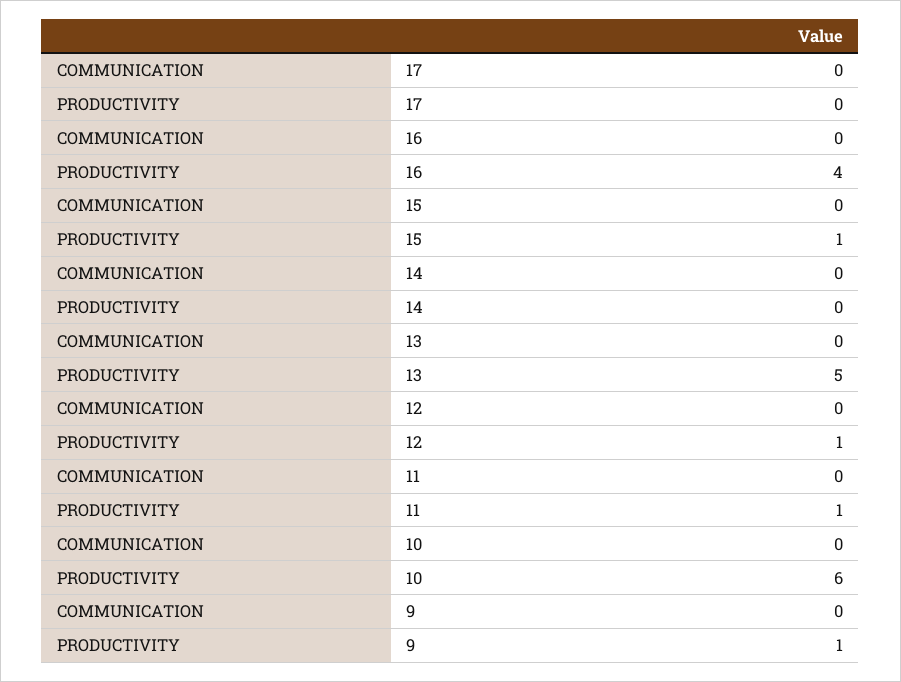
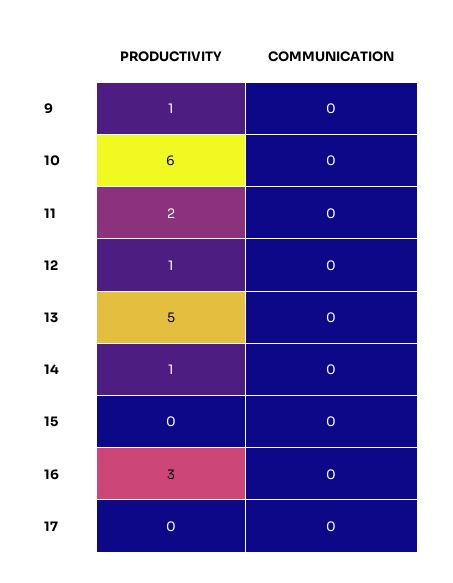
  {
    "COMMUNICATION": {
      "17": 0,
      "16": 0,
      "15": 0,
      "14": 0,
      "13": 0,
      "12": 0,
      "11": 0,
      "10": 0,
      "9": 0
    },
    "PRODUCTIVITY": {
      "17": 0,
-     "16": 4,
+     "16": 3,
-     "15": 1,
+     "15": 0,
-     "14": 0,
+     "14": 1,
      "13": 5,
      "12": 1,
-     "11": 1,
+     "11": 2,
      "10": 6,
      "9": 1
    }
  }

